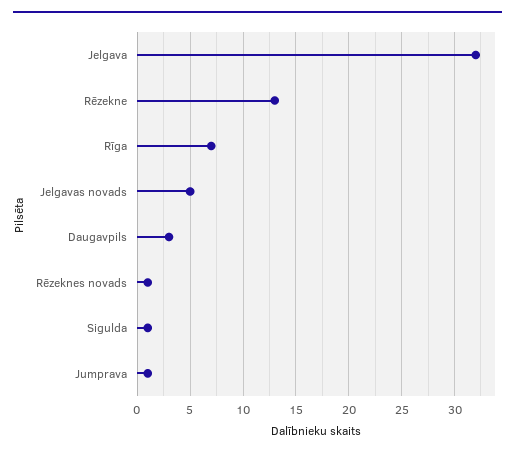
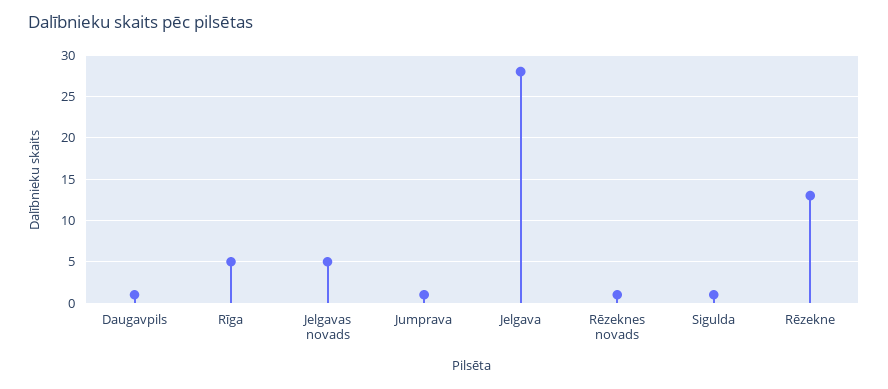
  {
-   "Jelgava": 32,
+   "Jelgava": 28,
    "Rēzekne": 13,
-   "Rīga": 7,
+   "Rīga": 5,
    "Jelgavas novads": 5,
-   "Daugavpils": 3,
+   "Daugavpils": 1,
    "Rēzeknes novads": 1,
    "Sigulda": 1,
    "Jumprava": 1
  }

